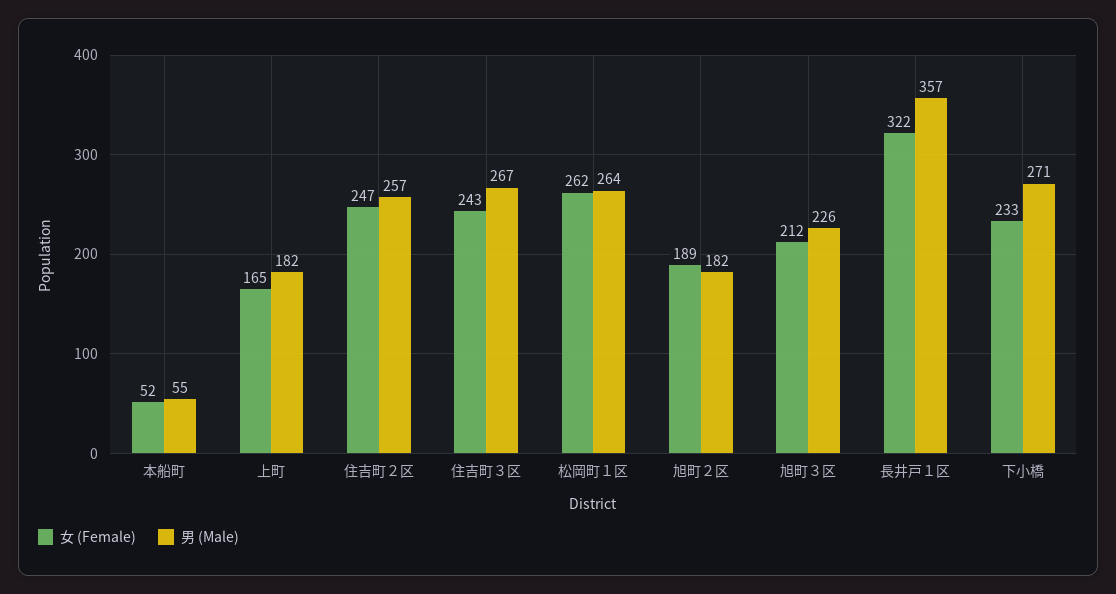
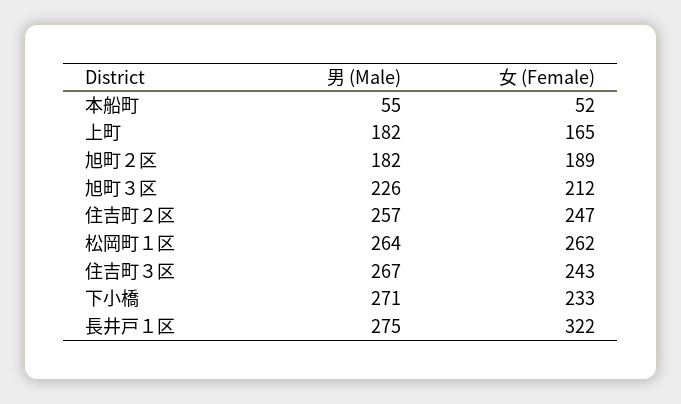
  {
    "女 (Female)": {
      "本船町": 52,
      "上町": 165,
      "住吉町２区": 247,
      "住吉町３区": 243,
      "松岡町１区": 262,
      "旭町２区": 189,
      "旭町３区": 212,
      "長井戸１区": 322,
      "下小橋": 233
    },
    "男 (Male)": {
      "本船町": 55,
      "上町": 182,
      "住吉町２区": 257,
      "住吉町３区": 267,
      "松岡町１区": 264,
      "旭町２区": 182,
      "旭町３区": 226,
-     "長井戸１区": 357,
+     "長井戸１区": 275,
      "下小橋": 271
    }
  }

